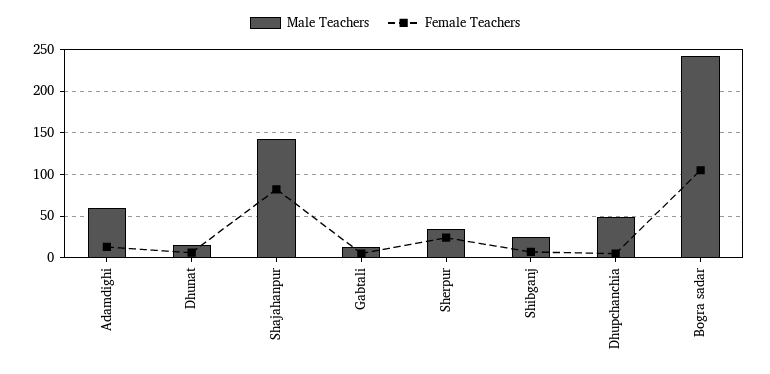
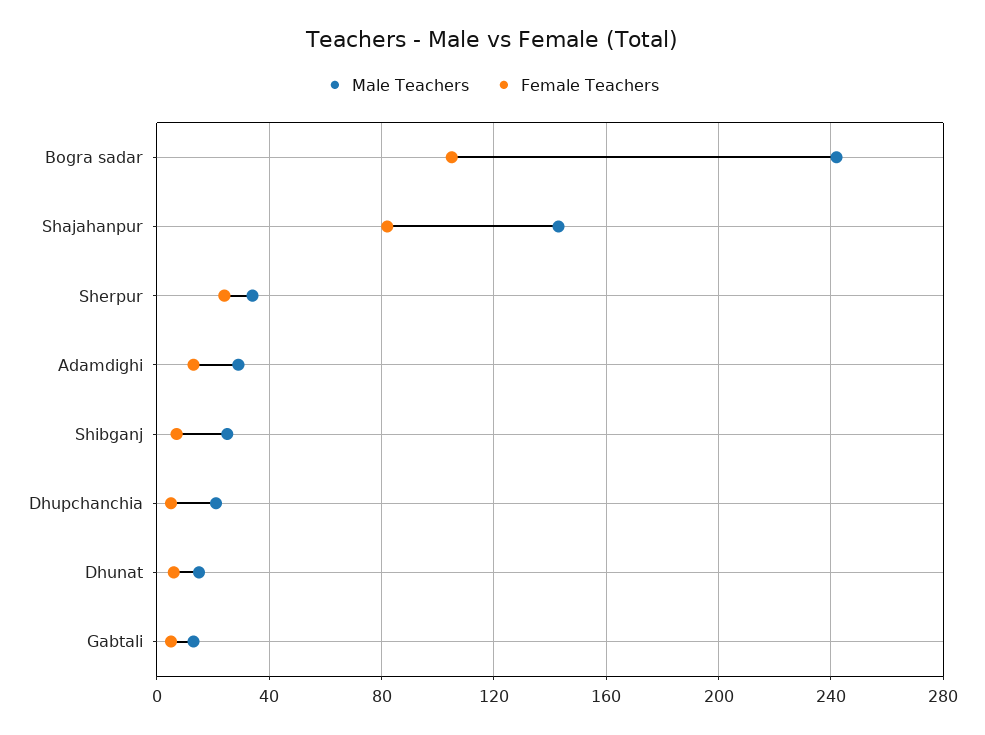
  {
    "Male Teachers": {
-     "Adamdighi": 60,
+     "Adamdighi": 30,
      "Dhunat": 15,
      "Shajahanpur": 145,
      "Gabtali": 15,
      "Sherpur": 35,
      "Shibganj": 25,
-     "Dhupchanchia": 50,
+     "Dhupchanchia": 20,
      "Bogra sadar": 240
    },
    "Female Teachers": {
      "Adamdighi": 15,
      "Dhunat": 5,
      "Shajahanpur": 80,
      "Gabtali": 5,
      "Sherpur": 25,
      "Shibganj": 5,
      "Dhupchanchia": 5,
      "Bogra sadar": 105
    }
  }

